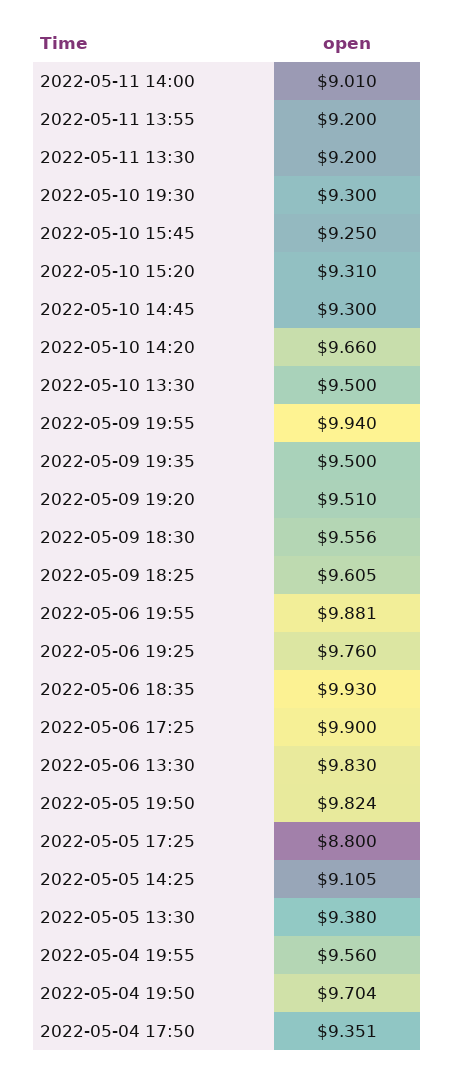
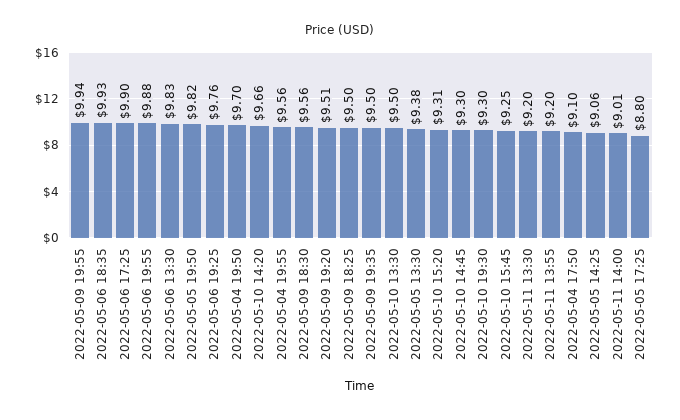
  {
    "2022-05-11 14:00": 9.01,
    "2022-05-11 13:55": 9.2,
    "2022-05-11 13:30": 9.2,
    "2022-05-10 19:30": 9.3,
    "2022-05-10 15:45": 9.25,
    "2022-05-10 15:20": 9.31,
    "2022-05-10 14:45": 9.3,
    "2022-05-10 14:20": 9.66,
    "2022-05-10 13:30": 9.5,
    "2022-05-09 19:55": 9.94,
    "2022-05-09 19:35": 9.5,
    "2022-05-09 19:20": 9.51,
    "2022-05-09 18:30": 9.556,
-   "2022-05-09 18:25": 9.605,
+   "2022-05-09 18:25": 9.5,
    "2022-05-06 19:55": 9.881,
    "2022-05-06 19:25": 9.76,
    "2022-05-06 18:35": 9.93,
    "2022-05-06 17:25": 9.9,
    "2022-05-06 13:30": 9.83,
    "2022-05-05 19:50": 9.824,
    "2022-05-05 17:25": 8.8,
-   "2022-05-05 14:25": 9.105,
+   "2022-05-05 14:25": 9.06,
    "2022-05-05 13:30": 9.38,
    "2022-05-04 19:55": 9.56,
    "2022-05-04 19:50": 9.704,
-   "2022-05-04 17:50": 9.351
+   "2022-05-04 17:50": 9.1
  }

